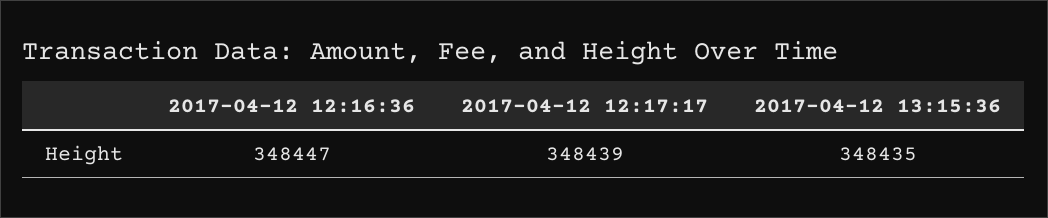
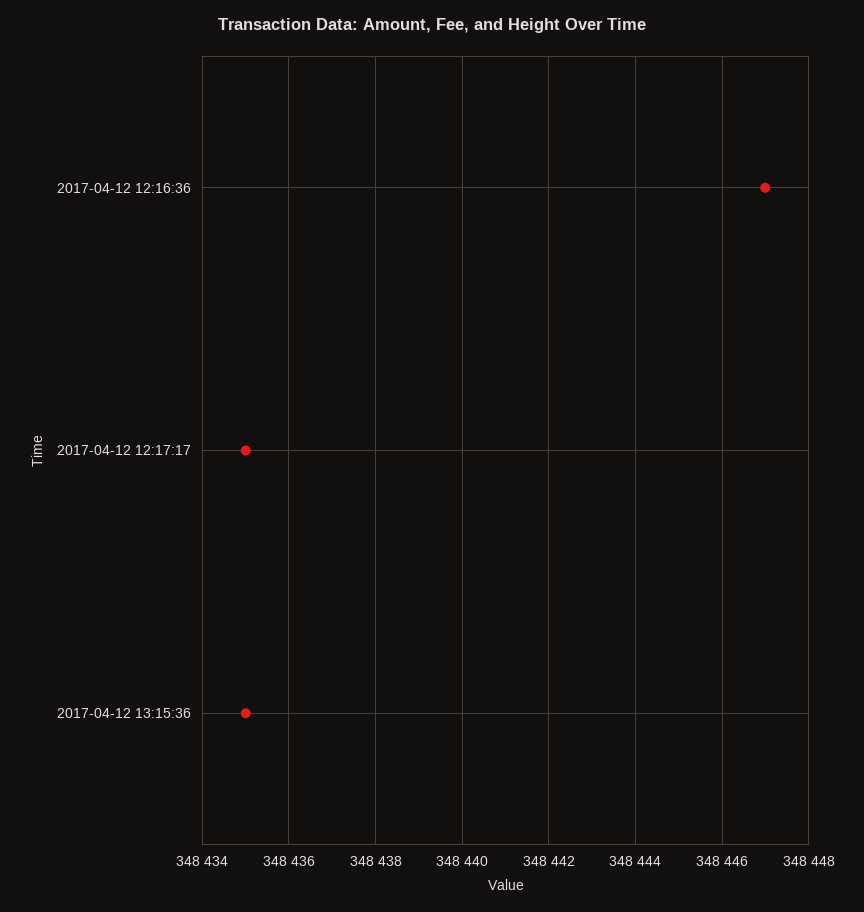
  {
    "2017-04-12 12:16:36": 348447,
-   "2017-04-12 12:17:17": 348439,
+   "2017-04-12 12:17:17": 348435,
    "2017-04-12 13:15:36": 348435
  }

